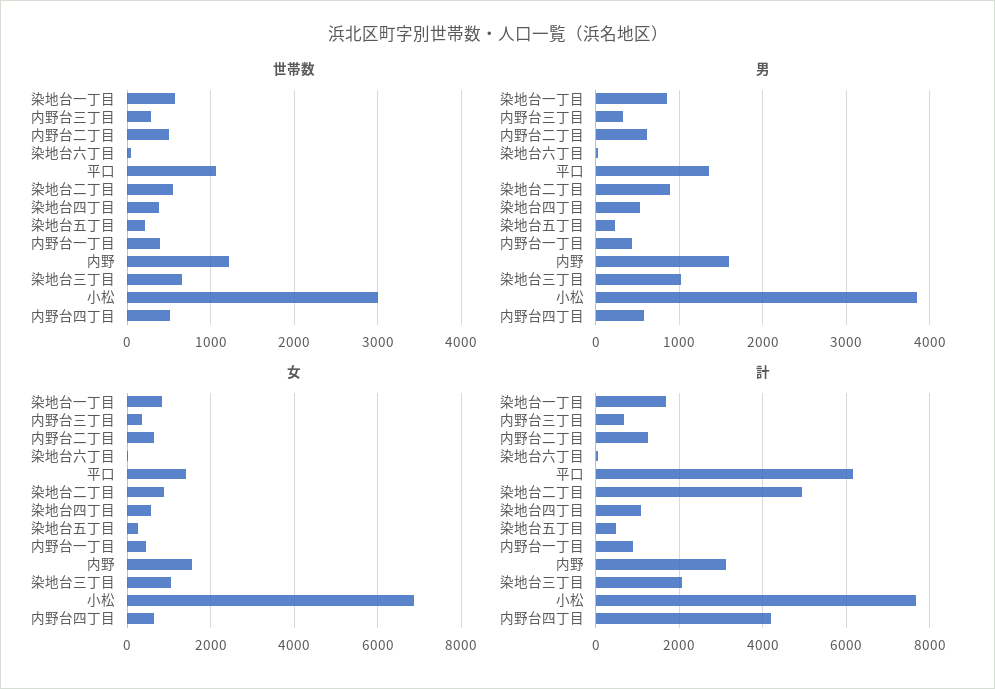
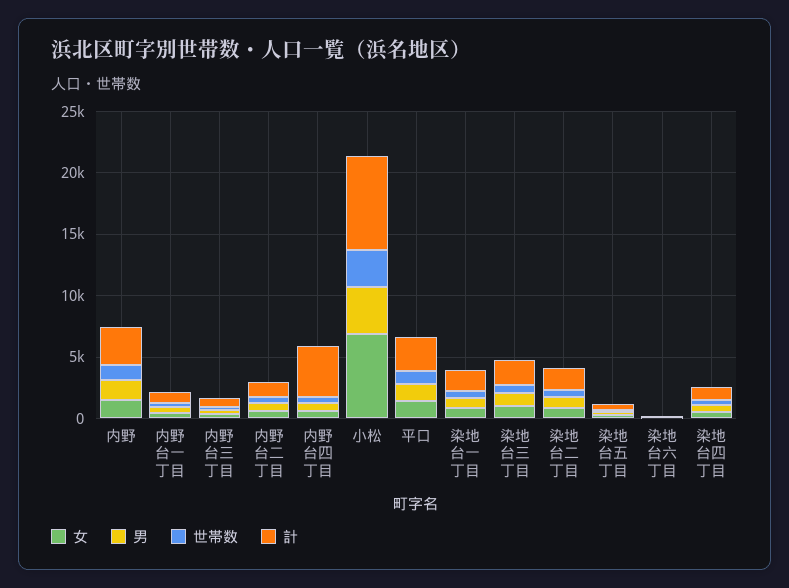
  {
    "世帯数": {
      "染地台一丁目": 600,
      "内野台三丁目": 300,
      "内野台二丁目": 500,
      "染地台六丁目": 0,
      "平口": 1100,
      "染地台二丁目": 500,
      "染地台四丁目": 400,
      "染地台五丁目": 200,
      "内野台一丁目": 400,
      "内野": 1200,
      "染地台三丁目": 700,
      "小松": 3000,
      "内野台四丁目": 500
    },
    "男": {
      "染地台一丁目": 900,
      "内野台三丁目": 300,
      "内野台二丁目": 600,
      "染地台六丁目": 0,
      "平口": 1400,
      "染地台二丁目": 900,
      "染地台四丁目": 500,
      "染地台五丁目": 200,
      "内野台一丁目": 400,
      "内野": 1600,
      "染地台三丁目": 1000,
      "小松": 3900,
      "内野台四丁目": 600
    },
    "女": {
      "染地台一丁目": 800,
      "内野台三丁目": 400,
      "内野台二丁目": 600,
      "染地台六丁目": 0,
      "平口": 1400,
      "染地台二丁目": 800,
      "染地台四丁目": 600,
      "染地台五丁目": 200,
      "内野台一丁目": 400,
      "内野": 1600,
      "染地台三丁目": 1000,
      "小松": 6800,
      "内野台四丁目": 600
    },
    "計": {
      "染地台一丁目": 1600,
      "内野台三丁目": 600,
      "内野台二丁目": 1200,
      "染地台六丁目": 0,
-     "平口": 6200,
+     "平口": 3000,
-     "染地台二丁目": 5000,
+     "染地台二丁目": 2000,
      "染地台四丁目": 1000,
      "染地台五丁目": 400,
      "内野台一丁目": 800,
      "内野": 3200,
      "染地台三丁目": 2000,
      "小松": 7600,
      "内野台四丁目": 4200
    }
  }

